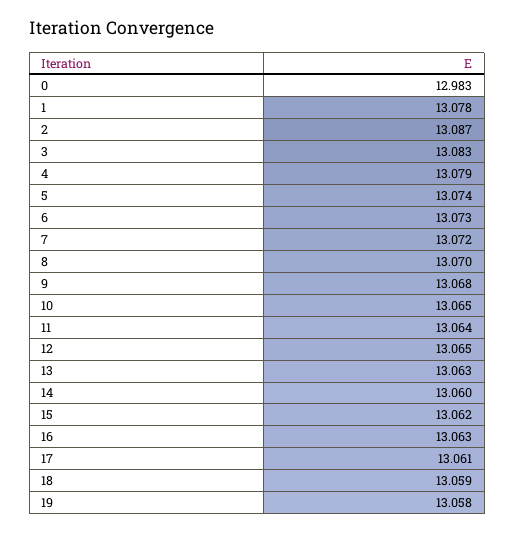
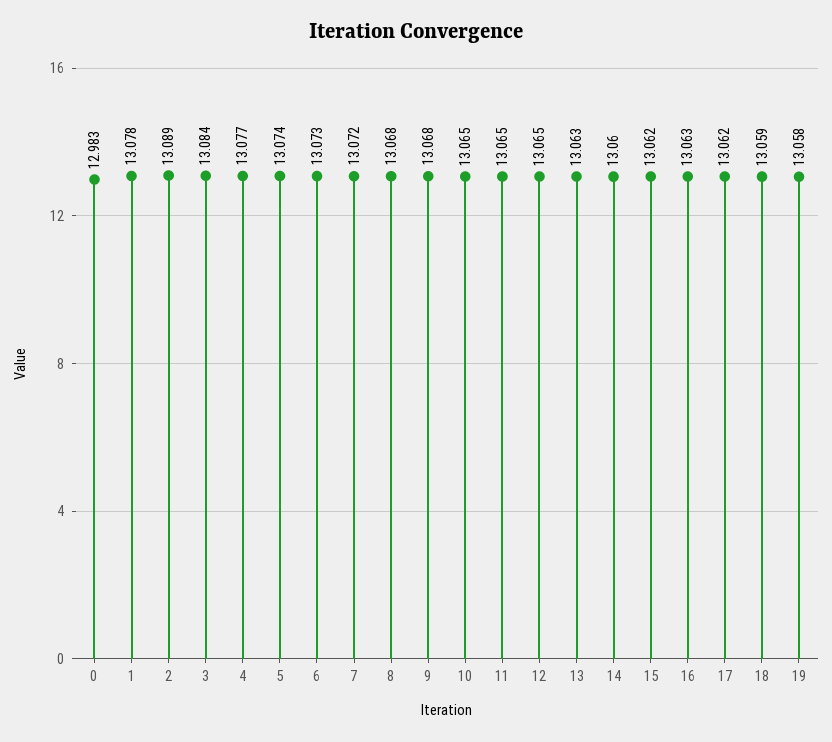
  {
    "0": 12.983,
    "1": 13.078,
-   "2": 13.087,
+   "2": 13.089,
-   "3": 13.083,
+   "3": 13.084,
-   "4": 13.079,
+   "4": 13.077,
    "5": 13.074,
    "6": 13.073,
    "7": 13.072,
-   "8": 13.07,
+   "8": 13.068,
    "9": 13.068,
    "10": 13.065,
-   "11": 13.064,
+   "11": 13.065,
    "12": 13.065,
    "13": 13.063,
    "14": 13.06,
    "15": 13.062,
    "16": 13.063,
-   "17": 13.061,
+   "17": 13.062,
    "18": 13.059,
    "19": 13.058
  }

